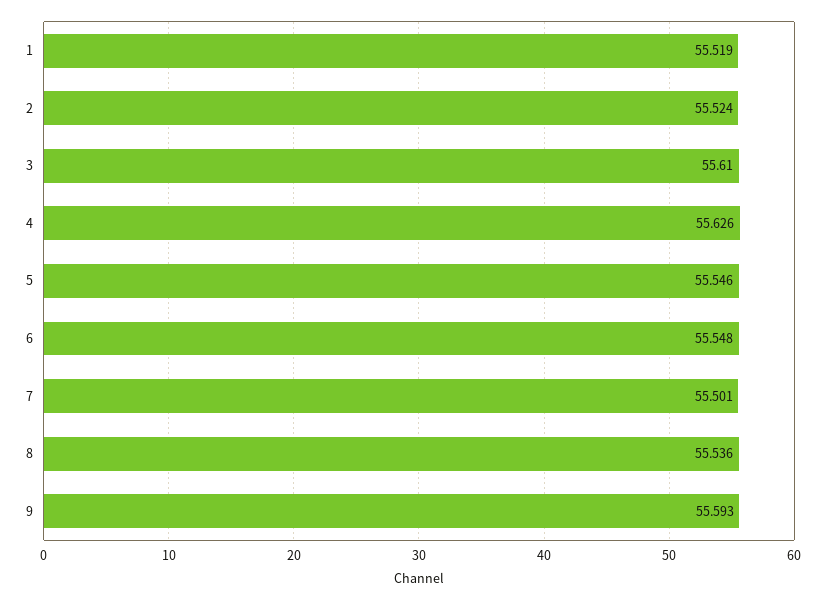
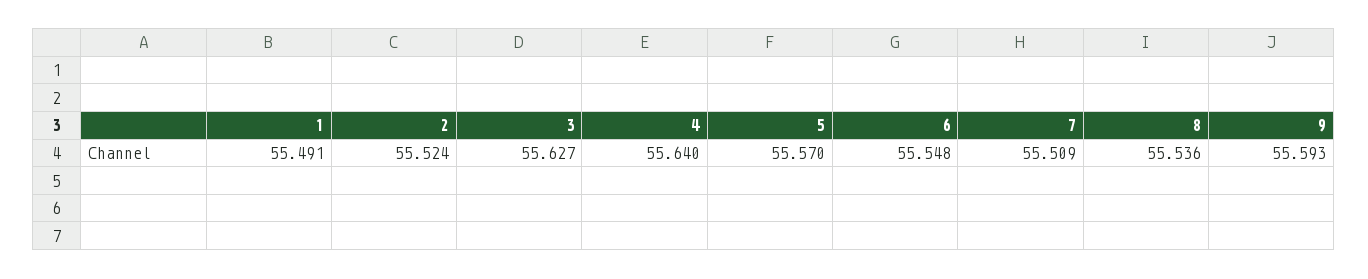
  {
-   "1": 55.519,
+   "1": 55.491,
    "2": 55.524,
-   "3": 55.61,
+   "3": 55.627,
-   "4": 55.626,
+   "4": 55.64,
-   "5": 55.546,
+   "5": 55.57,
    "6": 55.548,
-   "7": 55.501,
+   "7": 55.509,
    "8": 55.536,
    "9": 55.593
  }

